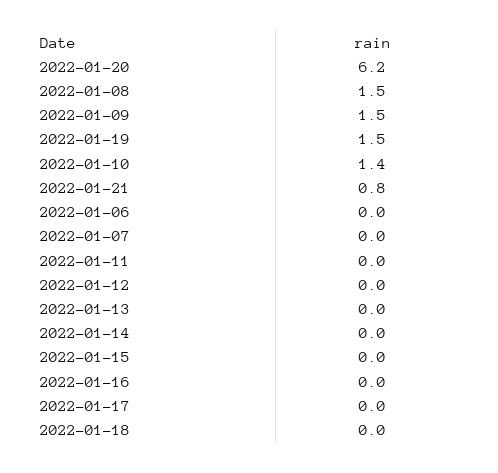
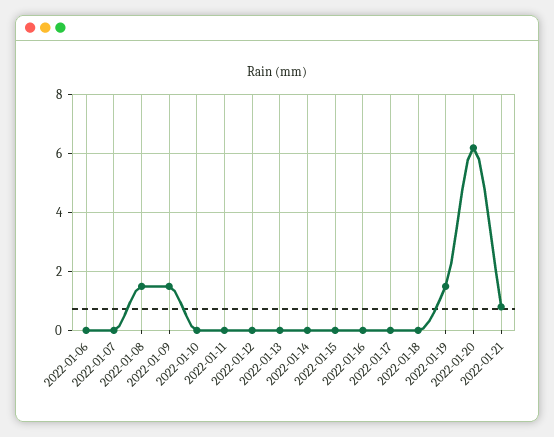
  {
    "2022-01-20": 6.2,
    "2022-01-08": 1.5,
    "2022-01-09": 1.5,
    "2022-01-19": 1.5,
-   "2022-01-10": 1.4,
+   "2022-01-10": 0,
    "2022-01-21": 0.8,
    "2022-01-06": 0,
    "2022-01-07": 0,
    "2022-01-11": 0,
    "2022-01-12": 0,
    "2022-01-13": 0,
    "2022-01-14": 0,
    "2022-01-15": 0,
    "2022-01-16": 0,
    "2022-01-17": 0,
    "2022-01-18": 0
  }

